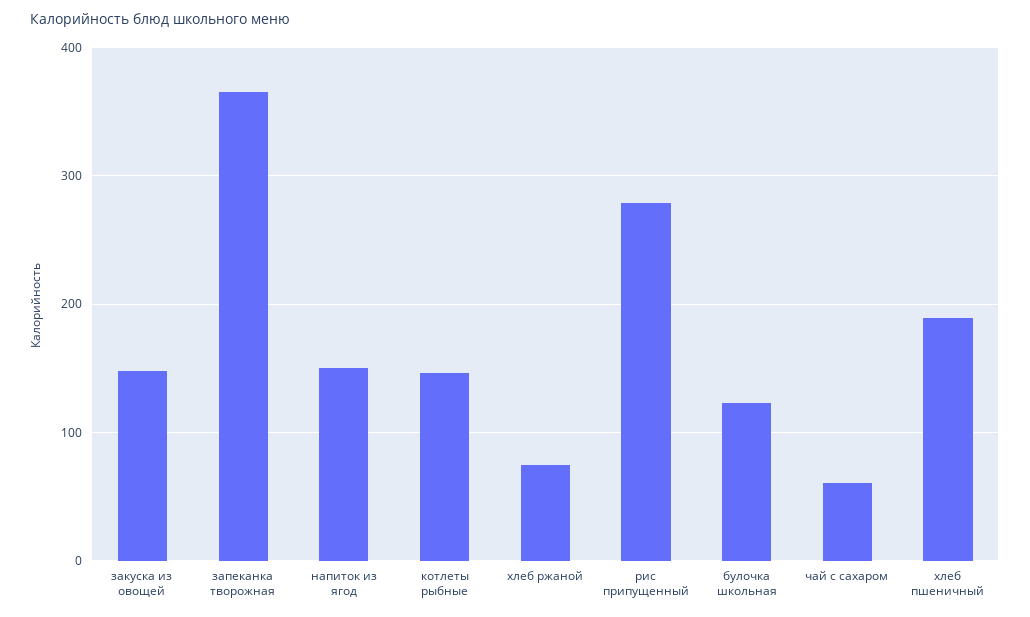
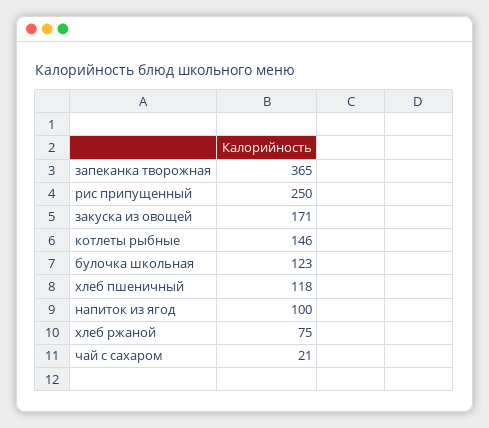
  {
-   "закуска из овощей": 150,
+   "закуска из овощей": 171,
    "запеканка творожная": 365,
-   "напиток из ягод": 150,
+   "напиток из ягод": 100,
    "котлеты рыбные": 146,
    "хлеб ржаной": 75,
-   "рис припущенный": 280,
+   "рис припущенный": 250,
    "булочка школьная": 123,
-   "чай с сахаром": 60,
+   "чай с сахаром": 21,
-   "хлеб пшеничный": 190
+   "хлеб пшеничный": 118
  }

